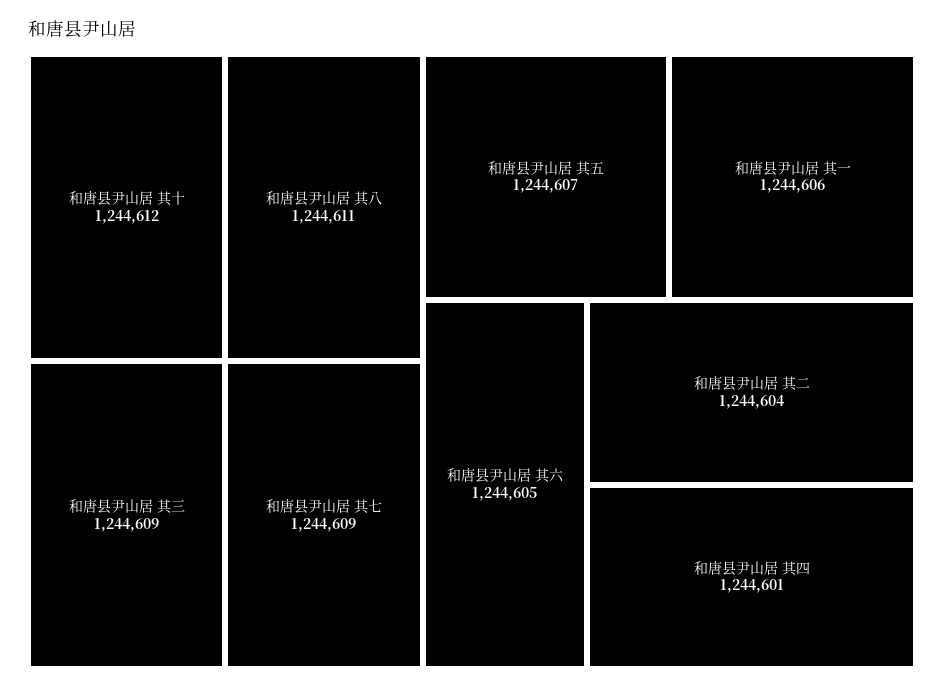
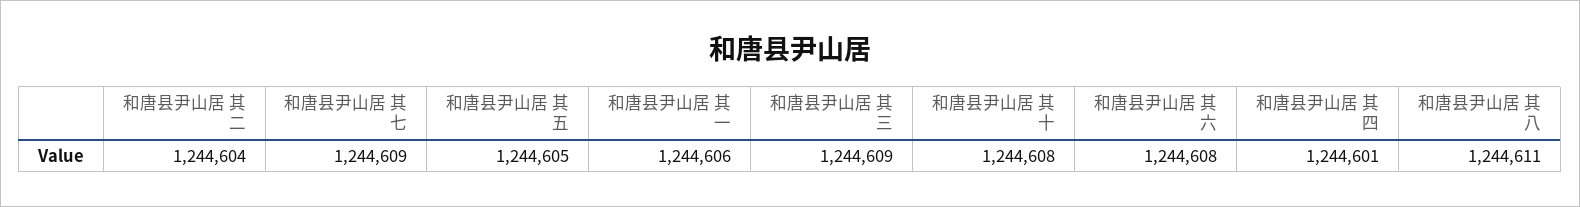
  {
-   "和唐县尹山居 其十": 1244612,
+   "和唐县尹山居 其十": 1244608,
    "和唐县尹山居 其八": 1244611,
    "和唐县尹山居 其三": 1244609,
    "和唐县尹山居 其七": 1244609,
-   "和唐县尹山居 其五": 1244607,
+   "和唐县尹山居 其五": 1244605,
    "和唐县尹山居 其一": 1244606,
-   "和唐县尹山居 其六": 1244605,
+   "和唐县尹山居 其六": 1244608,
    "和唐县尹山居 其二": 1244604,
    "和唐县尹山居 其四": 1244601
  }

